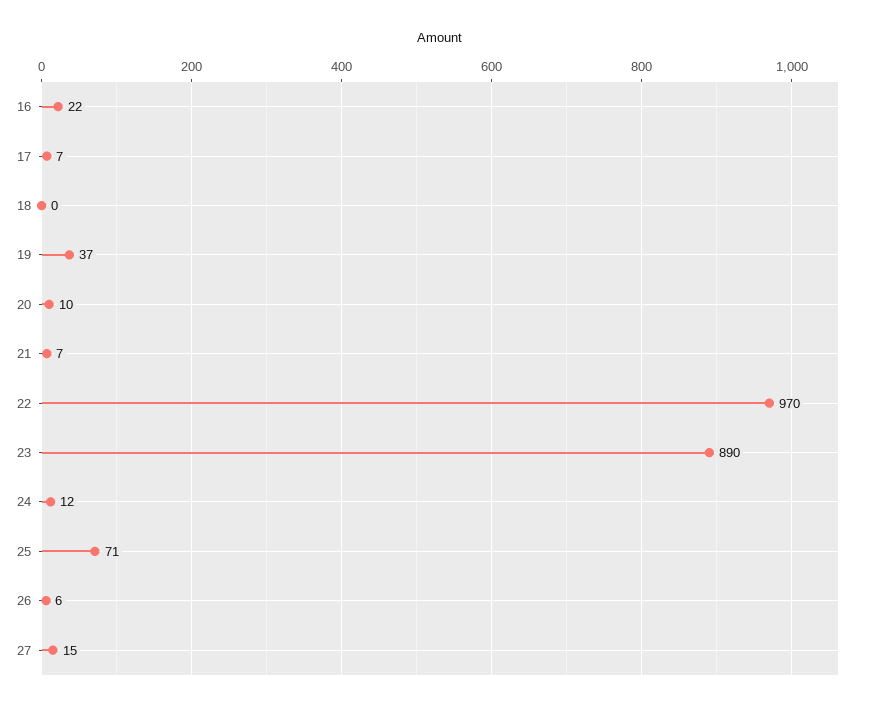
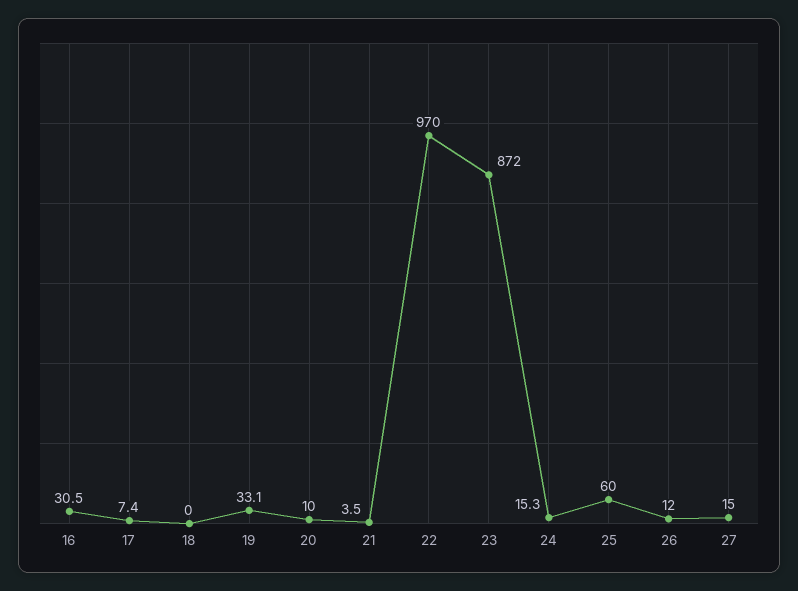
  {
-   "16": 22,
+   "16": 30.5,
    "17": 7.4,
    "18": 0,
-   "19": 37,
+   "19": 33.1,
    "20": 10,
-   "21": 7,
+   "21": 3.5,
    "22": 970,
-   "23": 890,
+   "23": 872,
-   "24": 12,
+   "24": 15.3,
-   "25": 71,
+   "25": 60,
-   "26": 6,
+   "26": 12,
    "27": 15
  }

